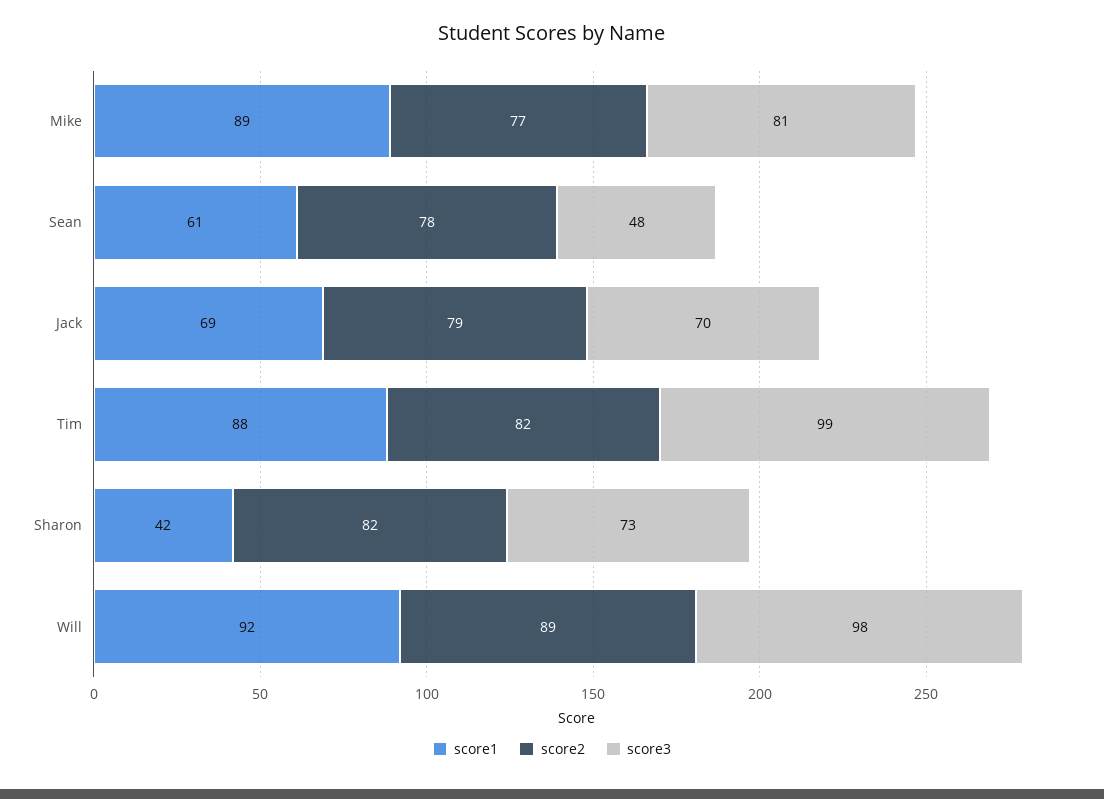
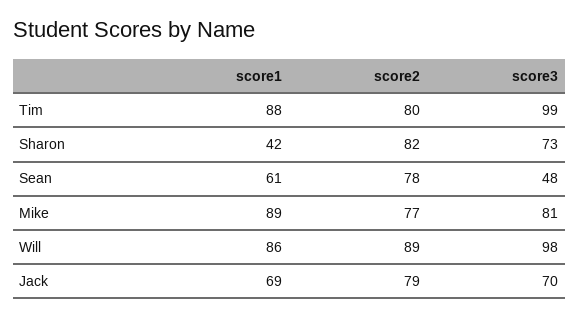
  {
    "score1": {
      "Mike": 89,
      "Sean": 61,
      "Jack": 69,
      "Tim": 88,
      "Sharon": 42,
-     "Will": 92
+     "Will": 86
    },
    "score2": {
      "Mike": 77,
      "Sean": 78,
      "Jack": 79,
-     "Tim": 82,
+     "Tim": 80,
      "Sharon": 82,
      "Will": 89
    },
    "score3": {
      "Mike": 81,
      "Sean": 48,
      "Jack": 70,
      "Tim": 99,
      "Sharon": 73,
      "Will": 98
    }
  }

